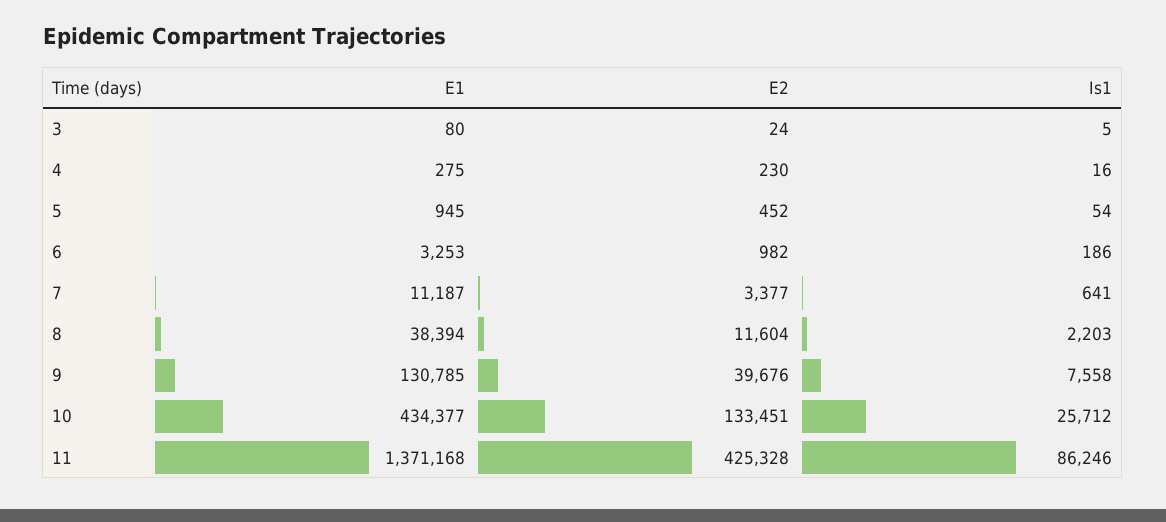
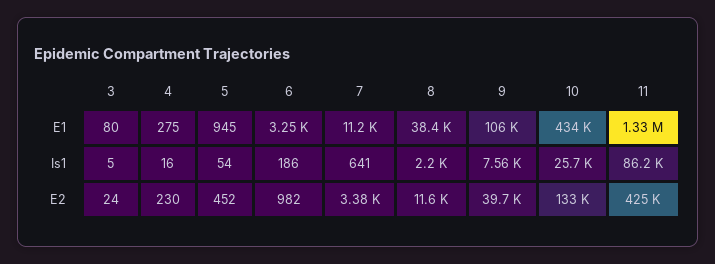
  {
    "E1": {
      "3": 80,
      "4": 275,
      "5": 945,
      "6": 3253,
      "7": 11187,
      "8": 38394,
-     "9": 130785,
+     "9": 106000,
      "10": 434377,
-     "11": 1371168
+     "11": 1330000
    },
    "E2": {
      "3": 24,
      "4": 230,
      "5": 452,
      "6": 982,
      "7": 3377,
      "8": 11604,
      "9": 39676,
      "10": 133451,
      "11": 425328
    },
    "Is1": {
      "3": 5,
      "4": 16,
      "5": 54,
      "6": 186,
      "7": 641,
      "8": 2203,
      "9": 7558,
      "10": 25712,
      "11": 86246
    }
  }

